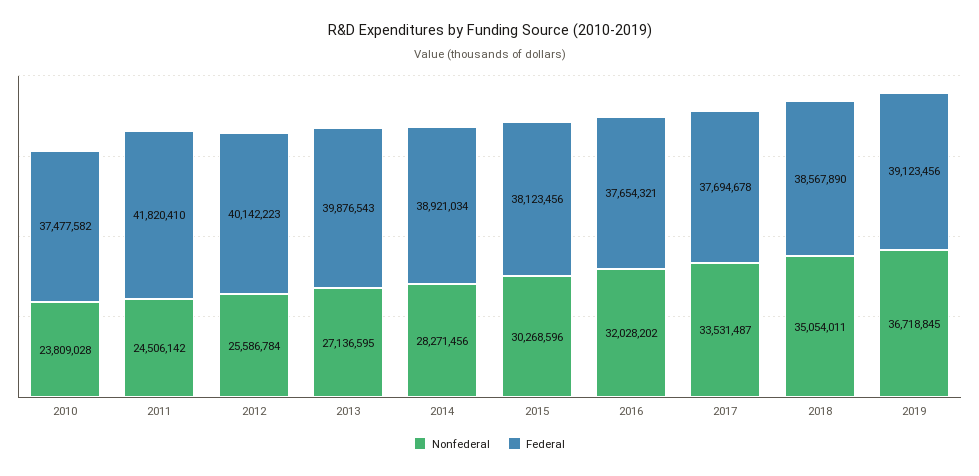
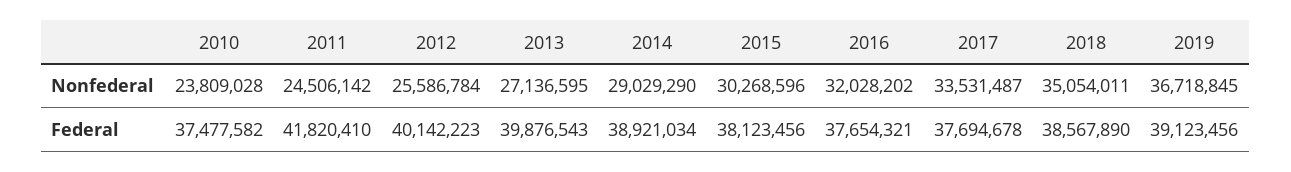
  {
    "Nonfederal": {
      "2010": 23809028,
      "2011": 24506142,
      "2012": 25586784,
      "2013": 27136595,
-     "2014": 28271456,
+     "2014": 29029290,
      "2015": 30268596,
      "2016": 32028202,
      "2017": 33531487,
      "2018": 35054011,
      "2019": 36718845
    },
    "Federal": {
      "2010": 37477582,
      "2011": 41820410,
      "2012": 40142223,
      "2013": 39876543,
      "2014": 38921034,
      "2015": 38123456,
      "2016": 37654321,
      "2017": 37694678,
      "2018": 38567890,
      "2019": 39123456
    }
  }

